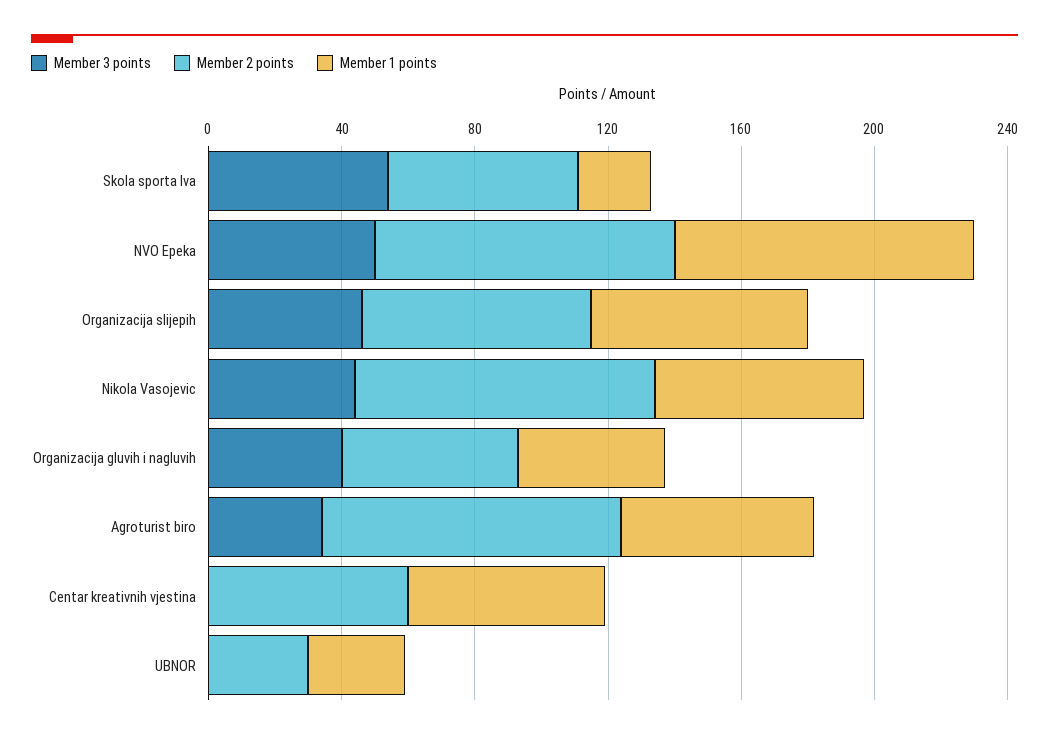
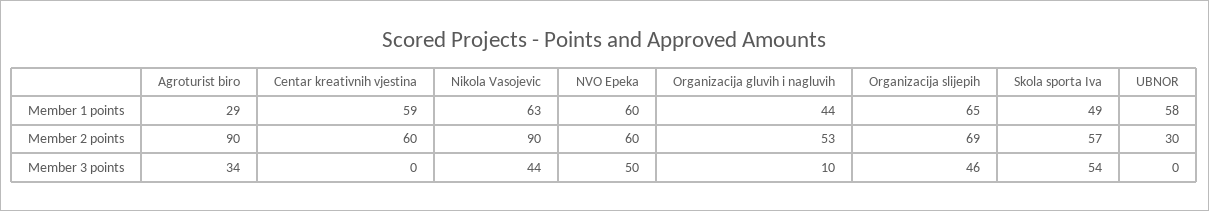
  {
    "Member 3 points": {
      "Skola sporta Iva": 54,
      "NVO Epeka": 50,
      "Organizacija slijepih": 46,
      "Nikola Vasojevic": 44,
-     "Organizacija gluvih i nagluvih": 40,
+     "Organizacija gluvih i nagluvih": 10,
      "Agroturist biro": 34,
      "Centar kreativnih vjestina": 0,
      "UBNOR": 0
    },
    "Member 2 points": {
      "Skola sporta Iva": 57,
-     "NVO Epeka": 90,
+     "NVO Epeka": 60,
      "Organizacija slijepih": 69,
      "Nikola Vasojevic": 90,
      "Organizacija gluvih i nagluvih": 53,
      "Agroturist biro": 90,
      "Centar kreativnih vjestina": 60,
      "UBNOR": 30
    },
    "Member 1 points": {
-     "Skola sporta Iva": 20,
+     "Skola sporta Iva": 49,
-     "NVO Epeka": 90,
+     "NVO Epeka": 60,
      "Organizacija slijepih": 65,
      "Nikola Vasojevic": 63,
      "Organizacija gluvih i nagluvih": 44,
-     "Agroturist biro": 60,
+     "Agroturist biro": 29,
      "Centar kreativnih vjestina": 59,
-     "UBNOR": 30
+     "UBNOR": 58
    }
  }

